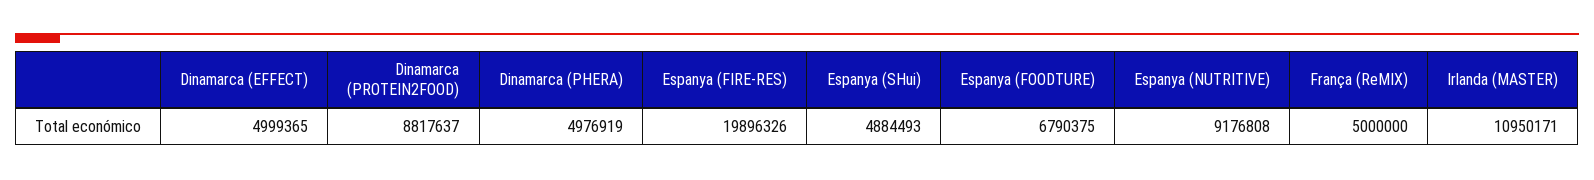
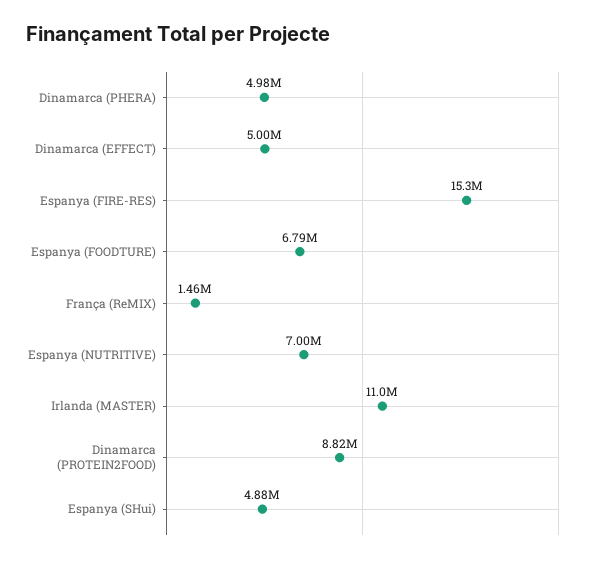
  {
    "Dinamarca (EFFECT)": 4999365,
    "Dinamarca (PROTEIN2FOOD)": 8817637,
    "Dinamarca (PHERA)": 4976919,
-   "Espanya (FIRE-RES)": 19896326,
+   "Espanya (FIRE-RES)": 15300000,
    "Espanya (SHui)": 4884493,
    "Espanya (FOODTURE)": 6790375,
-   "Espanya (NUTRITIVE)": 9176808,
+   "Espanya (NUTRITIVE)": 7000000,
-   "França (ReMIX)": 5000000,
+   "França (ReMIX)": 1460000,
    "Irlanda (MASTER)": 10950171
  }

